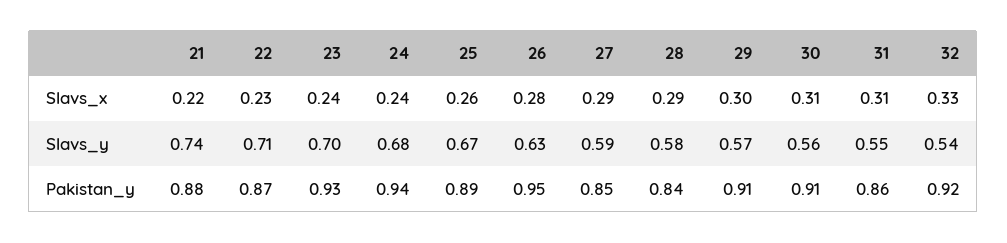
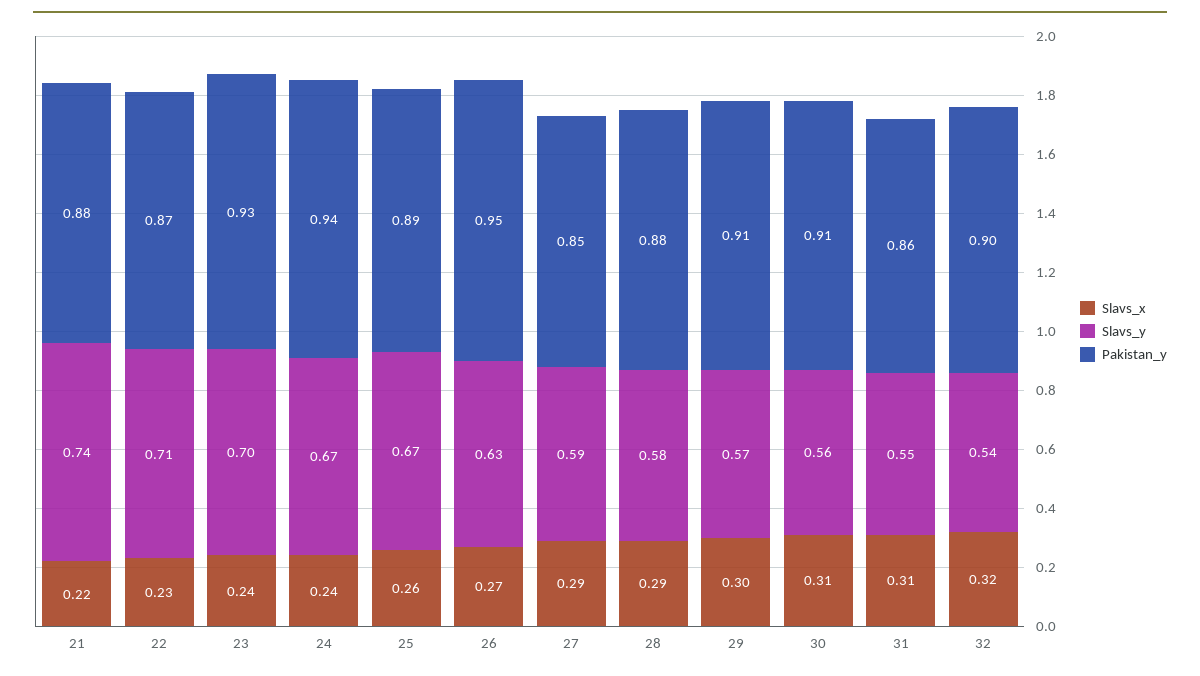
  {
    "Slavs_x": {
      "21": 0.22,
      "22": 0.23,
      "23": 0.24,
      "24": 0.24,
      "25": 0.26,
-     "26": 0.28,
+     "26": 0.27,
      "27": 0.29,
      "28": 0.29,
      "29": 0.3,
      "30": 0.31,
      "31": 0.31,
-     "32": 0.33
+     "32": 0.32
    },
    "Slavs_y": {
      "21": 0.74,
      "22": 0.71,
      "23": 0.7,
-     "24": 0.68,
+     "24": 0.67,
      "25": 0.67,
      "26": 0.63,
      "27": 0.59,
      "28": 0.58,
      "29": 0.57,
      "30": 0.56,
      "31": 0.55,
      "32": 0.54
    },
    "Pakistan_y": {
      "21": 0.88,
      "22": 0.87,
      "23": 0.93,
      "24": 0.94,
      "25": 0.89,
      "26": 0.95,
      "27": 0.85,
-     "28": 0.84,
+     "28": 0.88,
      "29": 0.91,
      "30": 0.91,
      "31": 0.86,
-     "32": 0.92
+     "32": 0.9
    }
  }

